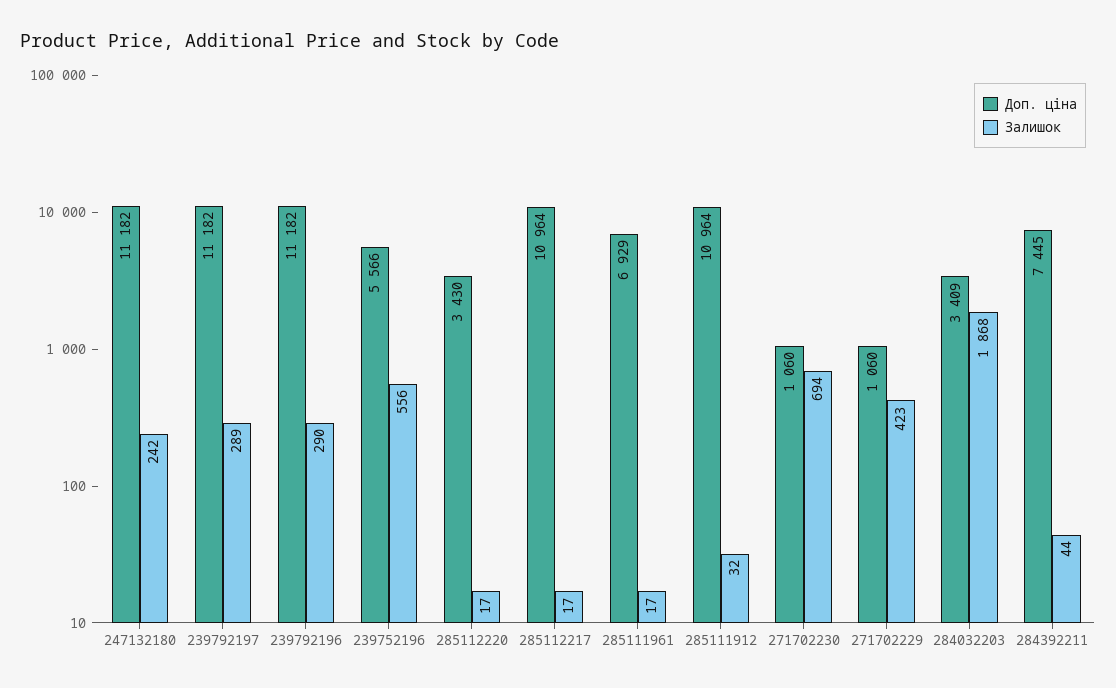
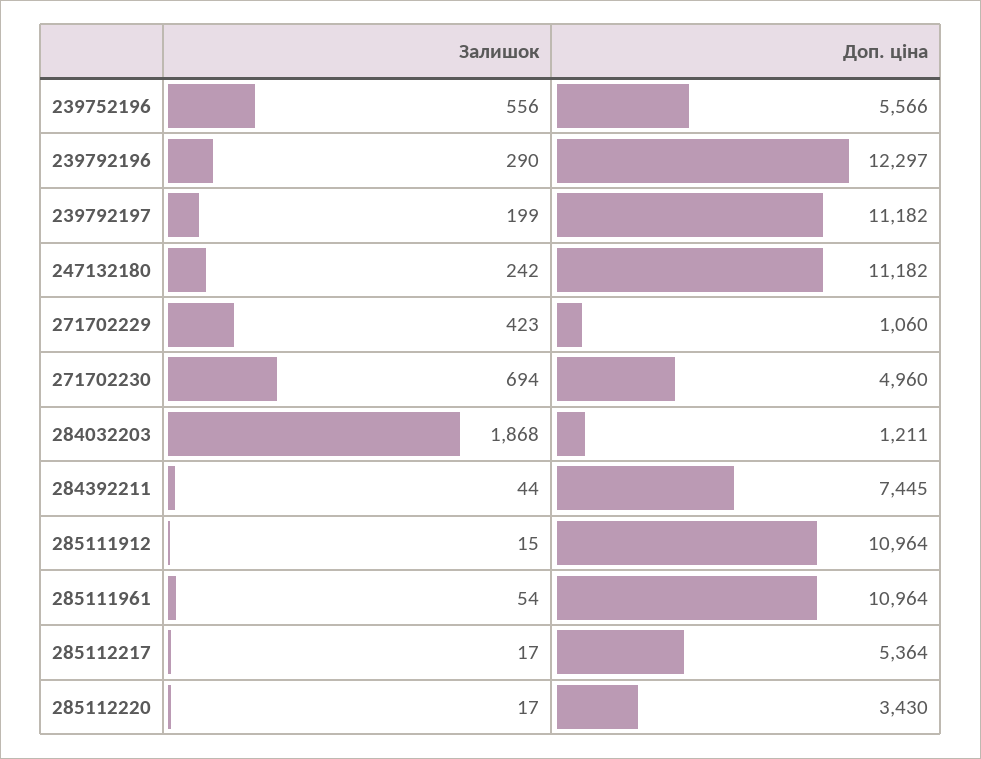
  {
    "Доп. ціна": {
      "247132180": 11182,
      "239792197": 11182,
-     "239792196": 11182,
+     "239792196": 12297,
      "239752196": 5566,
      "285112220": 3430,
-     "285112217": 10964,
+     "285112217": 5364,
-     "285111961": 6929,
+     "285111961": 10964,
      "285111912": 10964,
-     "271702230": 1060,
+     "271702230": 4960,
      "271702229": 1060,
-     "284032203": 3409,
+     "284032203": 1211,
      "284392211": 7445
    },
    "Залишок": {
      "247132180": 242,
-     "239792197": 289,
+     "239792197": 199,
      "239792196": 290,
      "239752196": 556,
      "285112220": 17,
      "285112217": 17,
-     "285111961": 17,
+     "285111961": 54,
-     "285111912": 32,
+     "285111912": 15,
      "271702230": 694,
      "271702229": 423,
      "284032203": 1868,
      "284392211": 44
    }
  }

